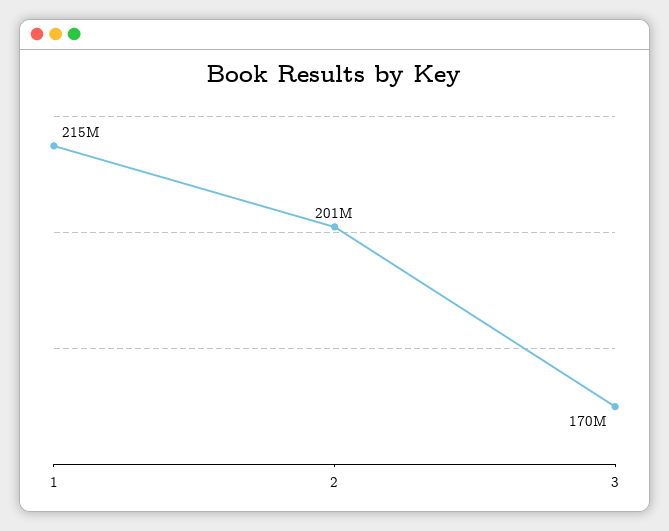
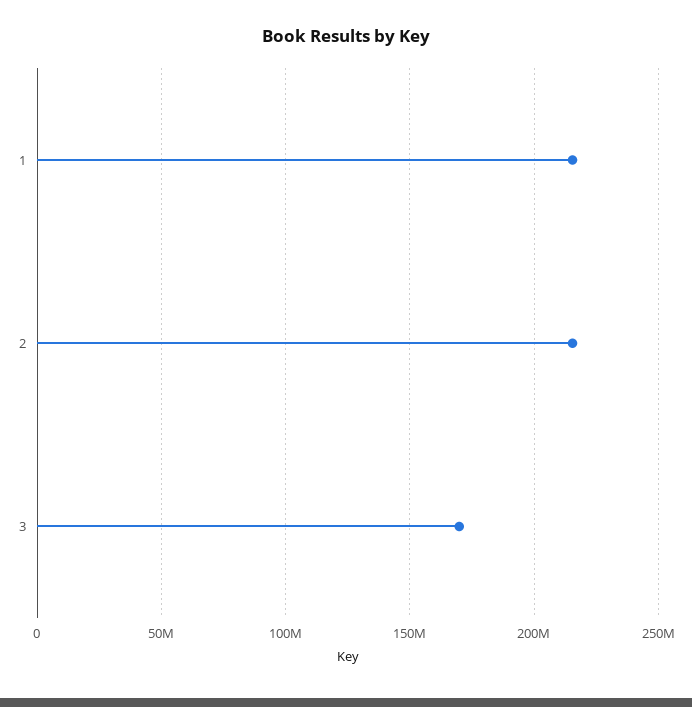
  {
    "1": 215000000,
-   "2": 201000000,
+   "2": 215000000,
    "3": 170000000
  }

